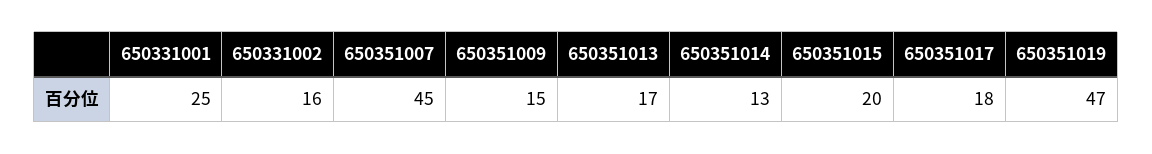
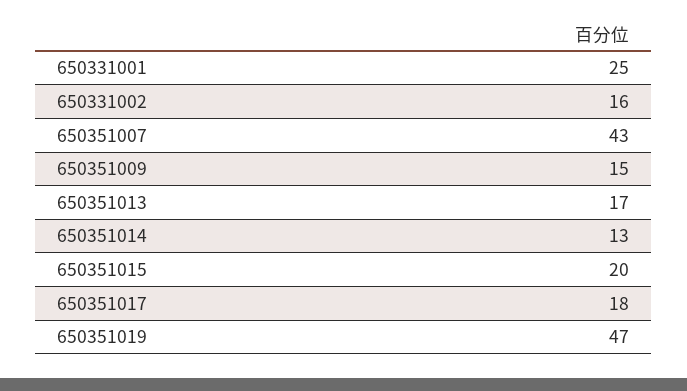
  {
    "650331001": 25,
    "650331002": 16,
-   "650351007": 45,
+   "650351007": 43,
    "650351009": 15,
    "650351013": 17,
    "650351014": 13,
    "650351015": 20,
    "650351017": 18,
    "650351019": 47
  }

